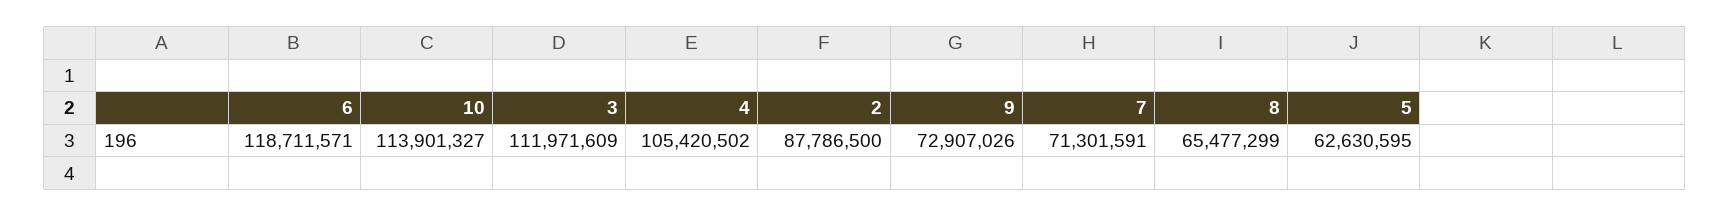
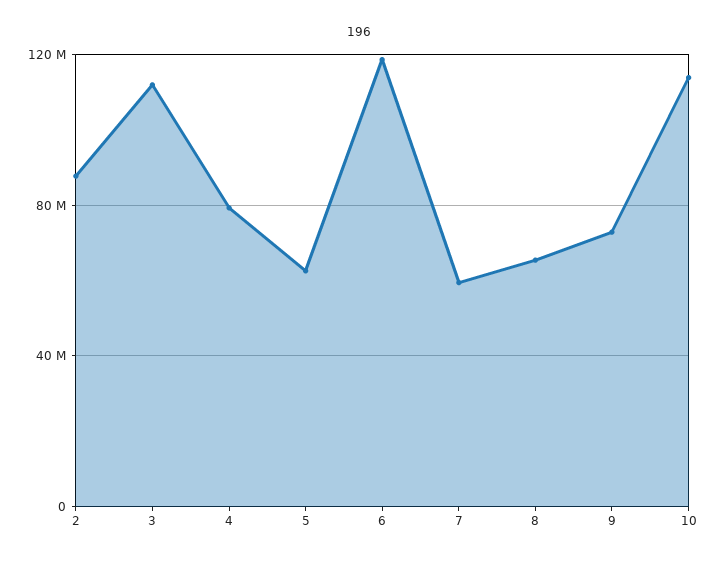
  {
    "6": 118711571,
    "10": 113901327,
    "3": 111971609,
-   "4": 105420502,
+   "4": 80000000,
    "2": 87786500,
    "9": 72907026,
-   "7": 71301591,
+   "7": 60000000,
    "8": 65477299,
    "5": 62630595
  }

